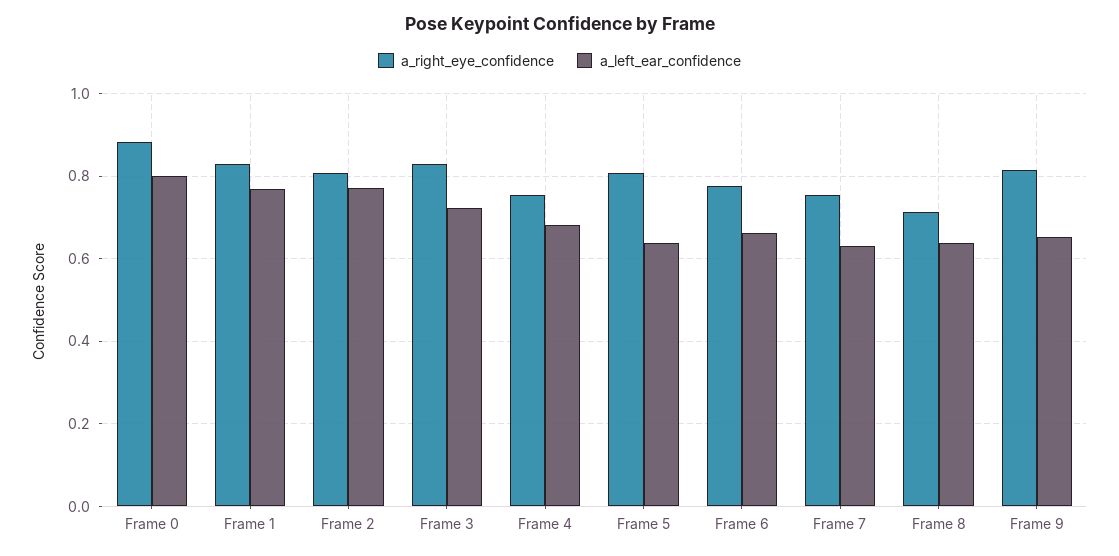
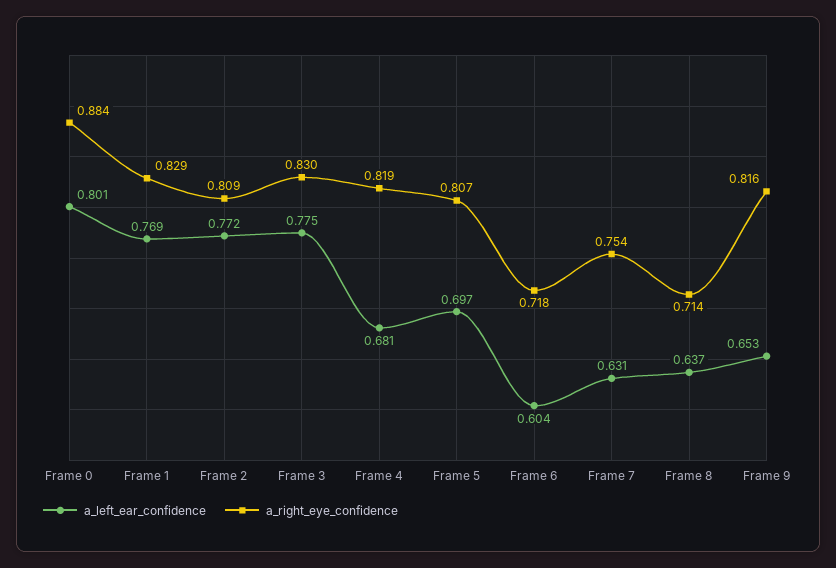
  {
    "a_right_eye_confidence": {
      "Frame 0": 0.884,
      "Frame 1": 0.829,
      "Frame 2": 0.809,
      "Frame 3": 0.83,
-     "Frame 4": 0.76,
+     "Frame 4": 0.819,
      "Frame 5": 0.807,
-     "Frame 6": 0.78,
+     "Frame 6": 0.718,
      "Frame 7": 0.754,
      "Frame 8": 0.714,
      "Frame 9": 0.816
    },
    "a_left_ear_confidence": {
      "Frame 0": 0.801,
      "Frame 1": 0.769,
      "Frame 2": 0.772,
-     "Frame 3": 0.72,
+     "Frame 3": 0.775,
      "Frame 4": 0.681,
-     "Frame 5": 0.64,
+     "Frame 5": 0.697,
-     "Frame 6": 0.66,
+     "Frame 6": 0.604,
      "Frame 7": 0.631,
      "Frame 8": 0.637,
      "Frame 9": 0.653
    }
  }

